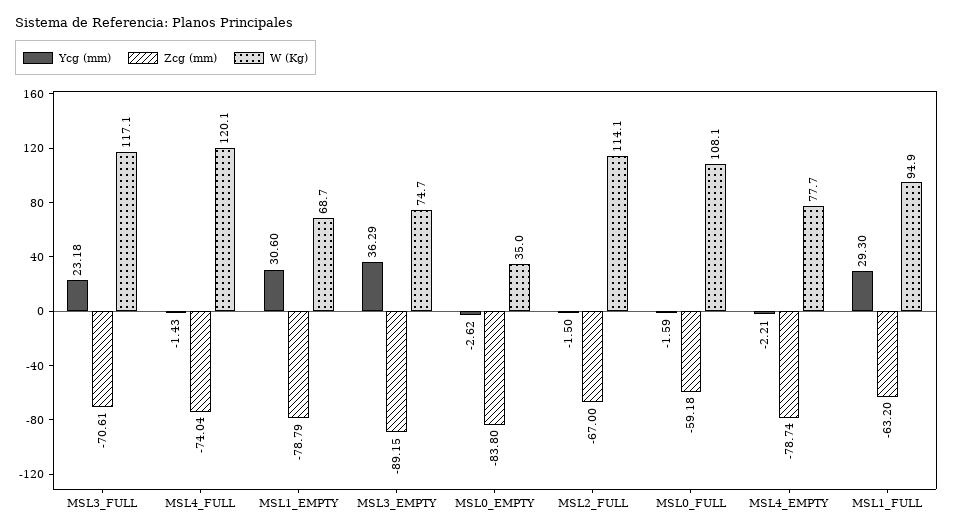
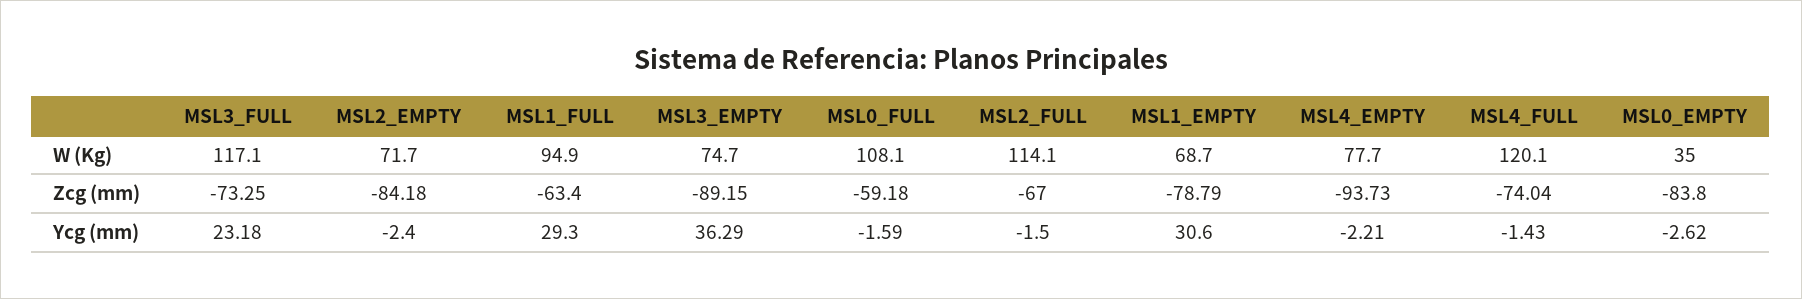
  {
    "Ycg (mm)": {
      "MSL3_FULL": 23.18,
      "MSL4_FULL": -1.43,
      "MSL1_EMPTY": 30.6,
      "MSL3_EMPTY": 36.29,
      "MSL0_EMPTY": -2.62,
      "MSL2_FULL": -1.5,
      "MSL0_FULL": -1.59,
      "MSL4_EMPTY": -2.21,
-     "MSL1_FULL": 29.3
+     "MSL1_FULL": 29.3,
+     "MSL2_EMPTY": -2.4
    },
    "Zcg (mm)": {
-     "MSL3_FULL": -70.61,
+     "MSL3_FULL": -73.25,
      "MSL4_FULL": -74.04,
      "MSL1_EMPTY": -78.79,
      "MSL3_EMPTY": -89.15,
      "MSL0_EMPTY": -83.8,
      "MSL2_FULL": -67,
      "MSL0_FULL": -59.18,
-     "MSL4_EMPTY": -78.74,
+     "MSL4_EMPTY": -93.73,
-     "MSL1_FULL": -63.2
+     "MSL1_FULL": -63.4,
+     "MSL2_EMPTY": -84.18
    },
    "W (Kg)": {
      "MSL3_FULL": 117.1,
      "MSL4_FULL": 120.1,
      "MSL1_EMPTY": 68.7,
      "MSL3_EMPTY": 74.7,
      "MSL0_EMPTY": 35,
      "MSL2_FULL": 114.1,
      "MSL0_FULL": 108.1,
      "MSL4_EMPTY": 77.7,
-     "MSL1_FULL": 94.9
+     "MSL1_FULL": 94.9,
+     "MSL2_EMPTY": 71.7
    }
  }

